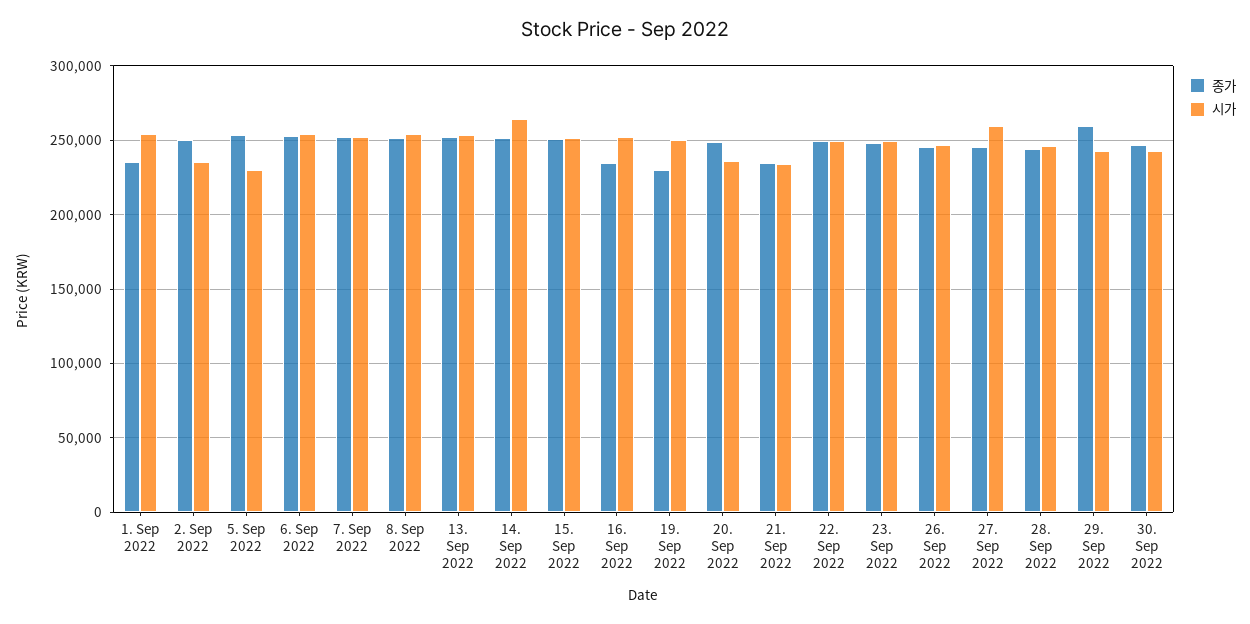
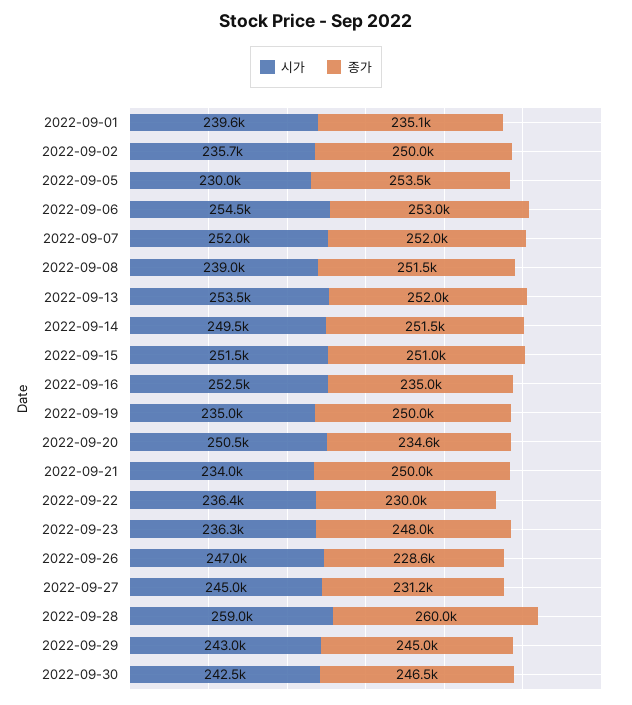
  {
    "종가": {
      "1. Sep 2022": 235100,
      "2. Sep 2022": 250000,
      "5. Sep 2022": 253500,
      "6. Sep 2022": 253000,
      "7. Sep 2022": 252000,
      "8. Sep 2022": 251500,
      "13. Sep 2022": 252000,
      "14. Sep 2022": 251500,
      "15. Sep 2022": 251000,
      "16. Sep 2022": 235000,
-     "19. Sep 2022": 230000,
+     "19. Sep 2022": 250000,
-     "20. Sep 2022": 250000,
+     "20. Sep 2022": 234600,
-     "21. Sep 2022": 235000,
+     "21. Sep 2022": 250000,
-     "22. Sep 2022": 250000,
+     "22. Sep 2022": 230000,
      "23. Sep 2022": 248000,
-     "26. Sep 2022": 245000,
+     "26. Sep 2022": 228600,
-     "27. Sep 2022": 245000,
+     "27. Sep 2022": 231200,
-     "28. Sep 2022": 245000,
+     "28. Sep 2022": 260000,
-     "29. Sep 2022": 260000,
+     "29. Sep 2022": 245000,
      "30. Sep 2022": 246500
    },
    "시가": {
-     "1. Sep 2022": 255000,
+     "1. Sep 2022": 239600,
      "2. Sep 2022": 235700,
      "5. Sep 2022": 230000,
      "6. Sep 2022": 254500,
      "7. Sep 2022": 252000,
-     "8. Sep 2022": 255000,
+     "8. Sep 2022": 239000,
      "13. Sep 2022": 253500,
-     "14. Sep 2022": 265000,
+     "14. Sep 2022": 249500,
      "15. Sep 2022": 251500,
      "16. Sep 2022": 252500,
-     "19. Sep 2022": 250000,
+     "19. Sep 2022": 235000,
-     "20. Sep 2022": 235000,
+     "20. Sep 2022": 250500,
      "21. Sep 2022": 234000,
-     "22. Sep 2022": 250000,
+     "22. Sep 2022": 236400,
-     "23. Sep 2022": 250000,
+     "23. Sep 2022": 236300,
      "26. Sep 2022": 247000,
-     "27. Sep 2022": 260000,
+     "27. Sep 2022": 245000,
-     "28. Sep 2022": 245000,
+     "28. Sep 2022": 259000,
      "29. Sep 2022": 243000,
      "30. Sep 2022": 242500
    }
  }

